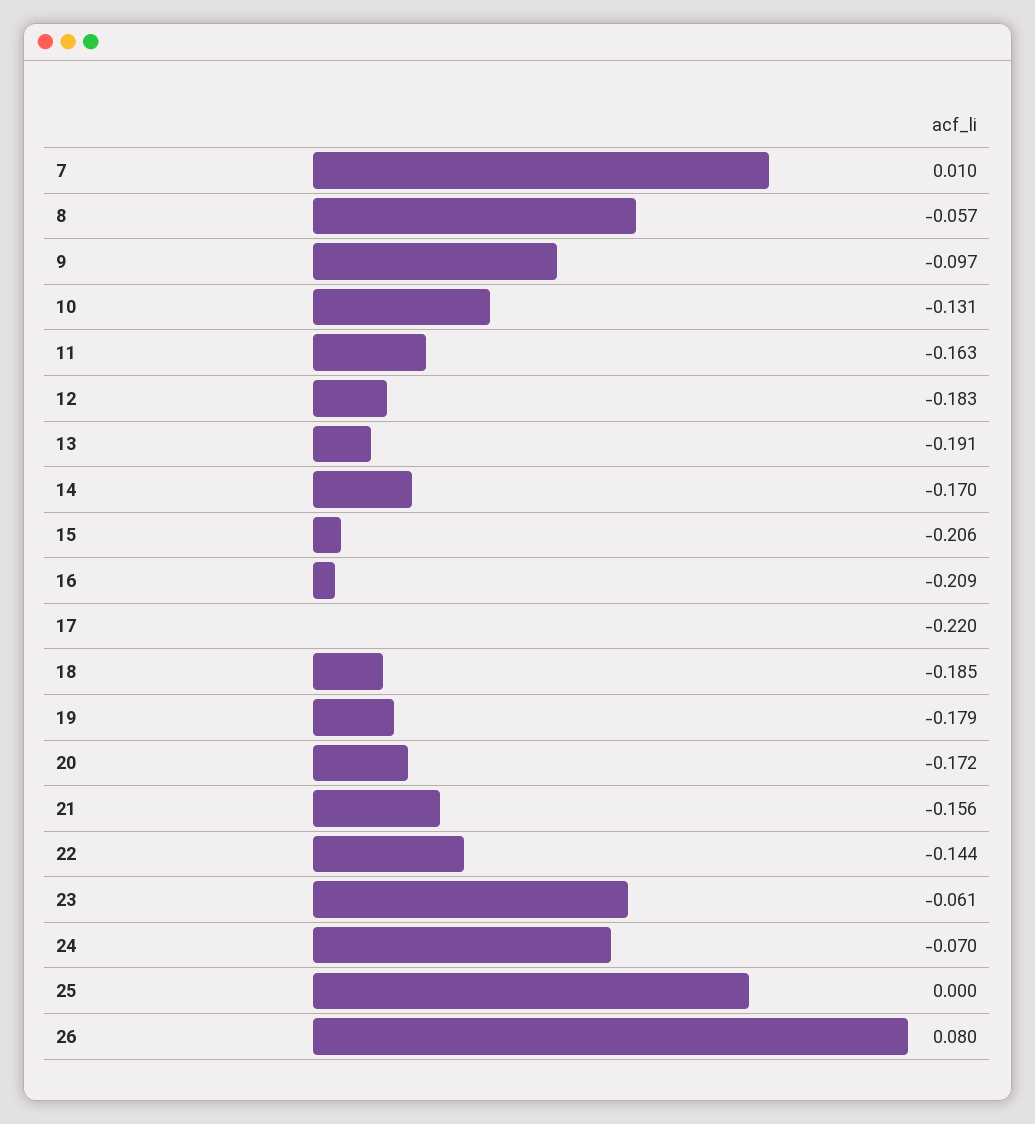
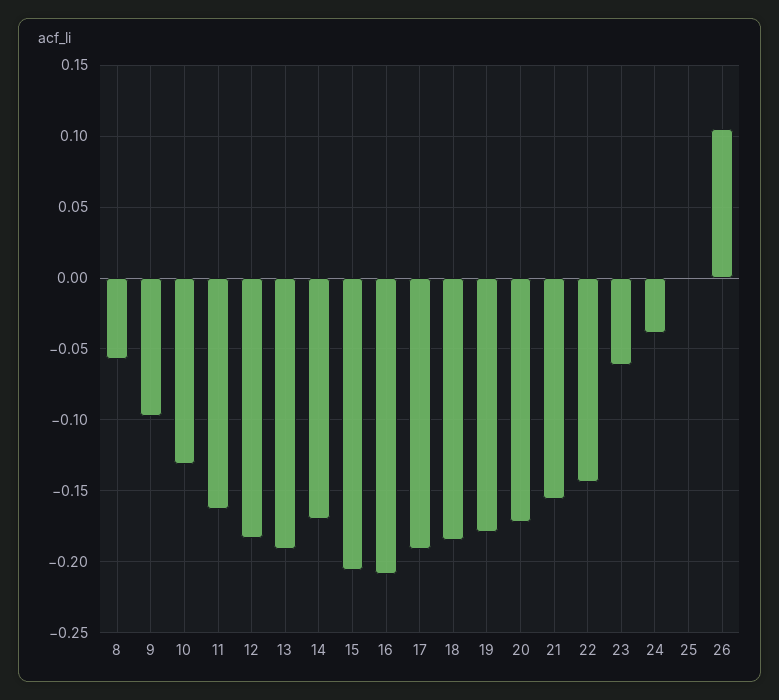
  {
-   "7": 0.01,
    "8": -0.057,
    "9": -0.097,
    "10": -0.131,
    "11": -0.163,
    "12": -0.183,
    "13": -0.191,
    "14": -0.17,
    "15": -0.206,
    "16": -0.209,
-   "17": -0.22,
+   "17": -0.19,
    "18": -0.185,
    "19": -0.179,
    "20": -0.172,
    "21": -0.156,
    "22": -0.144,
    "23": -0.061,
-   "24": -0.07,
+   "24": -0.04,
    "25": 0,
-   "26": 0.08
+   "26": 0.105
  }

